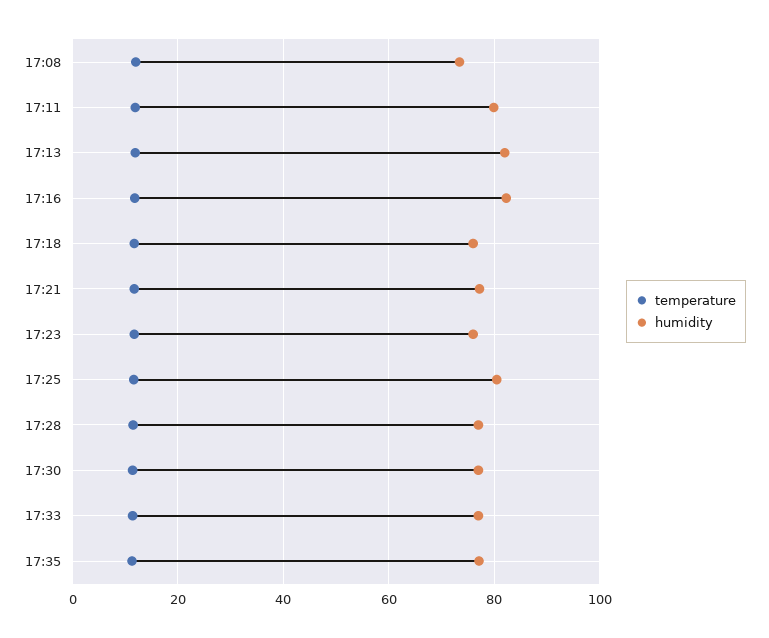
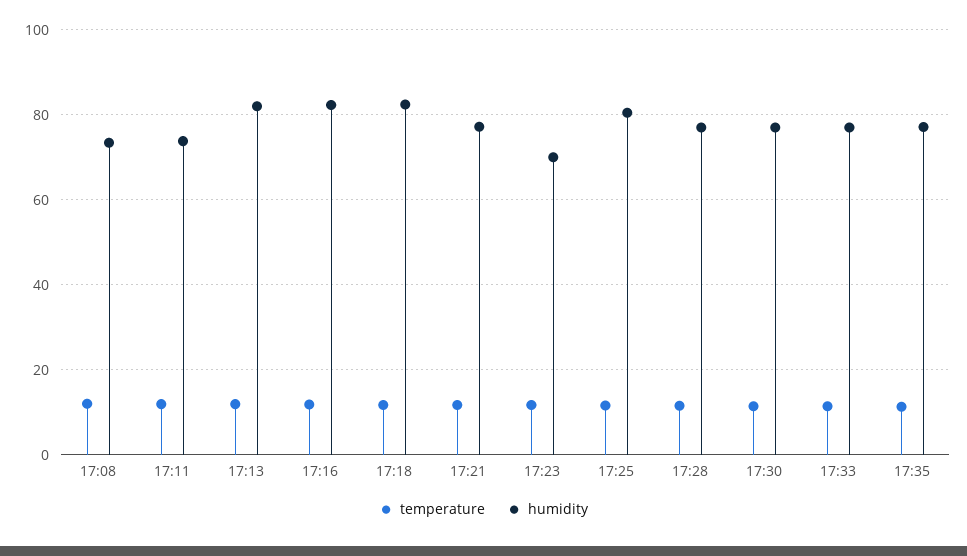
  {
    "temperature": {
      "17:08": 12,
      "17:11": 12,
      "17:13": 12,
      "17:16": 12,
      "17:18": 12,
      "17:21": 12,
      "17:23": 12,
      "17:25": 12,
      "17:28": 12,
      "17:30": 12,
      "17:33": 12,
      "17:35": 12
    },
    "humidity": {
      "17:08": 74,
-     "17:11": 80,
+     "17:11": 74,
      "17:13": 82,
      "17:16": 82,
-     "17:18": 76,
+     "17:18": 82,
      "17:21": 78,
-     "17:23": 76,
+     "17:23": 70,
      "17:25": 80,
      "17:28": 78,
      "17:30": 78,
      "17:33": 78,
      "17:35": 78
    }
  }

